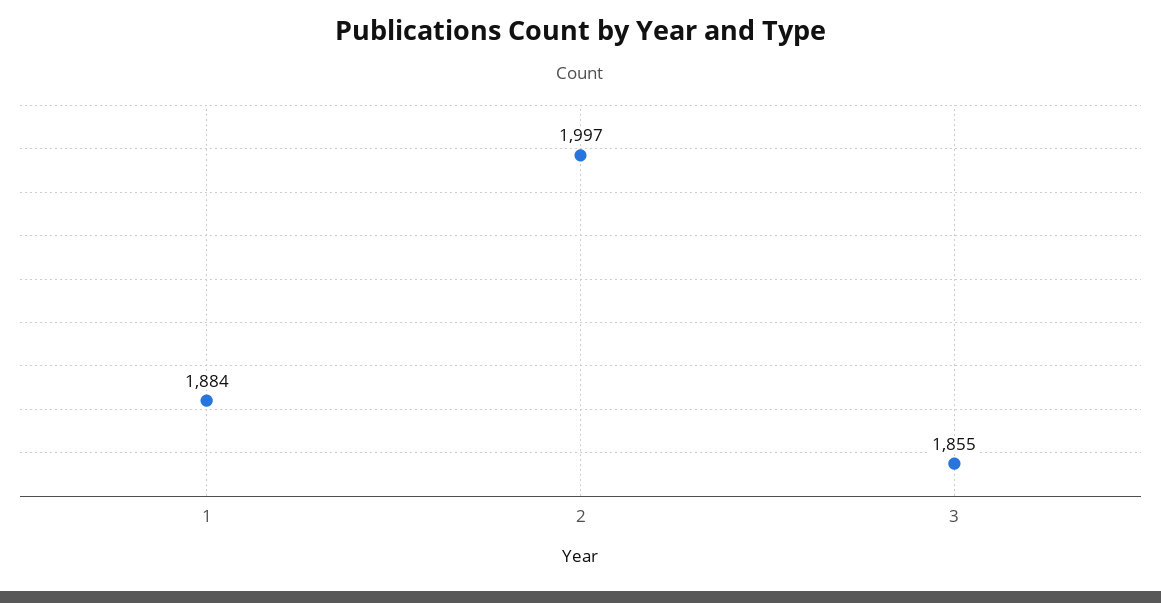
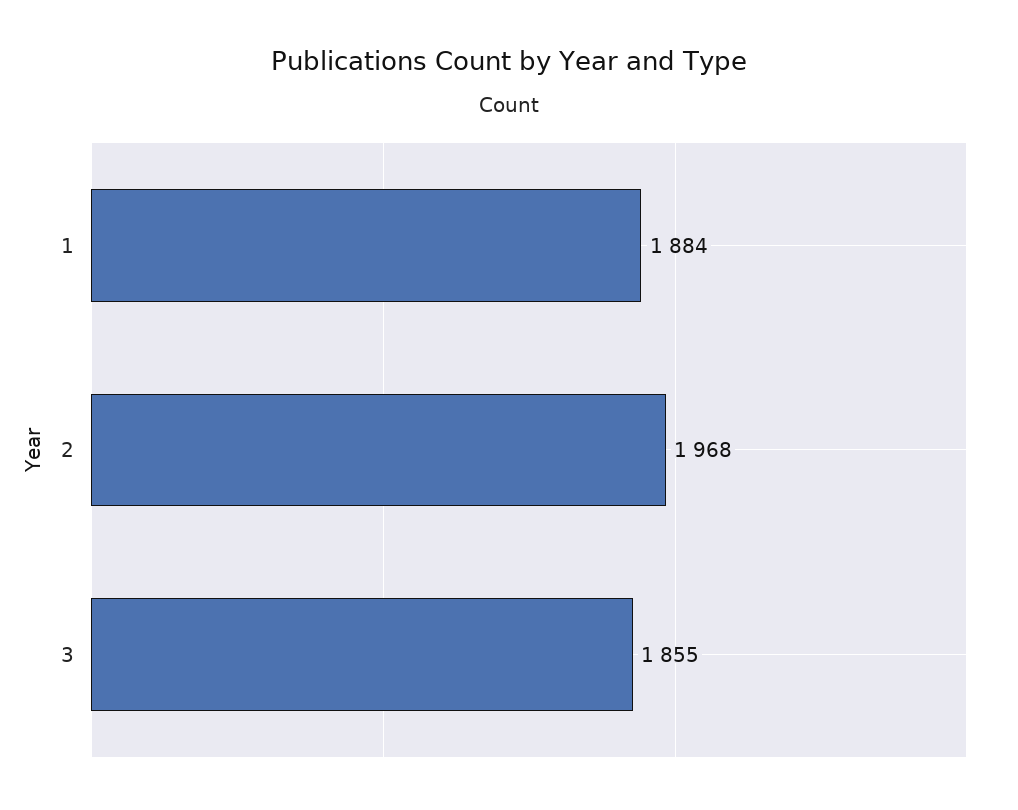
  {
    "1": 1884,
-   "2": 1997,
+   "2": 1968,
    "3": 1855
  }

